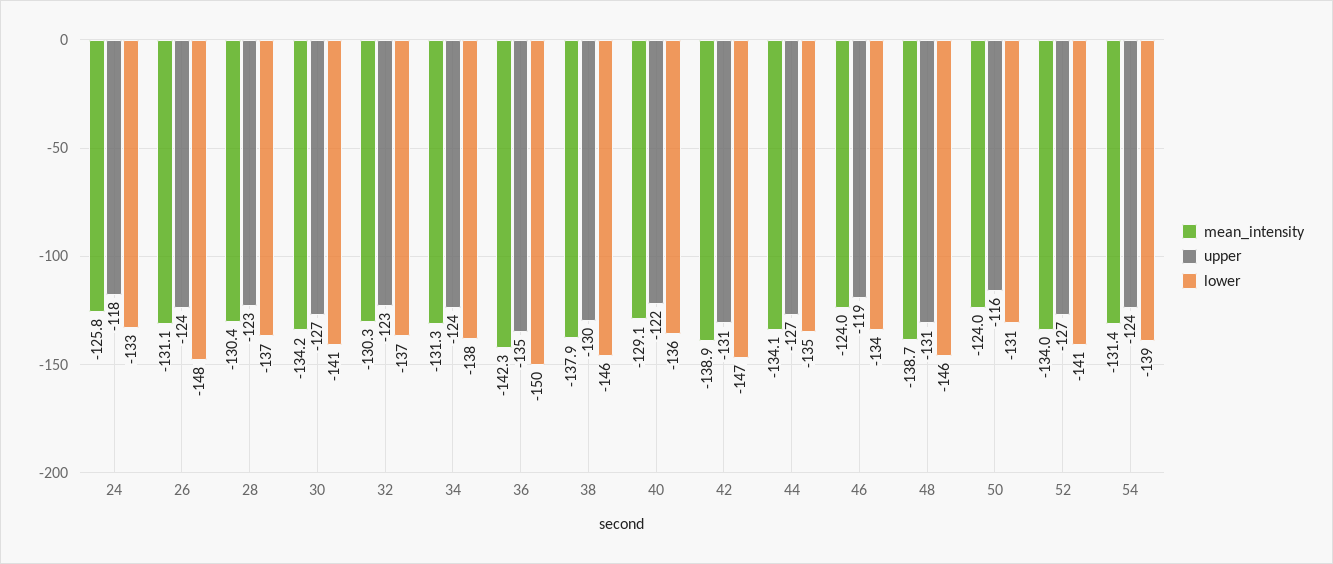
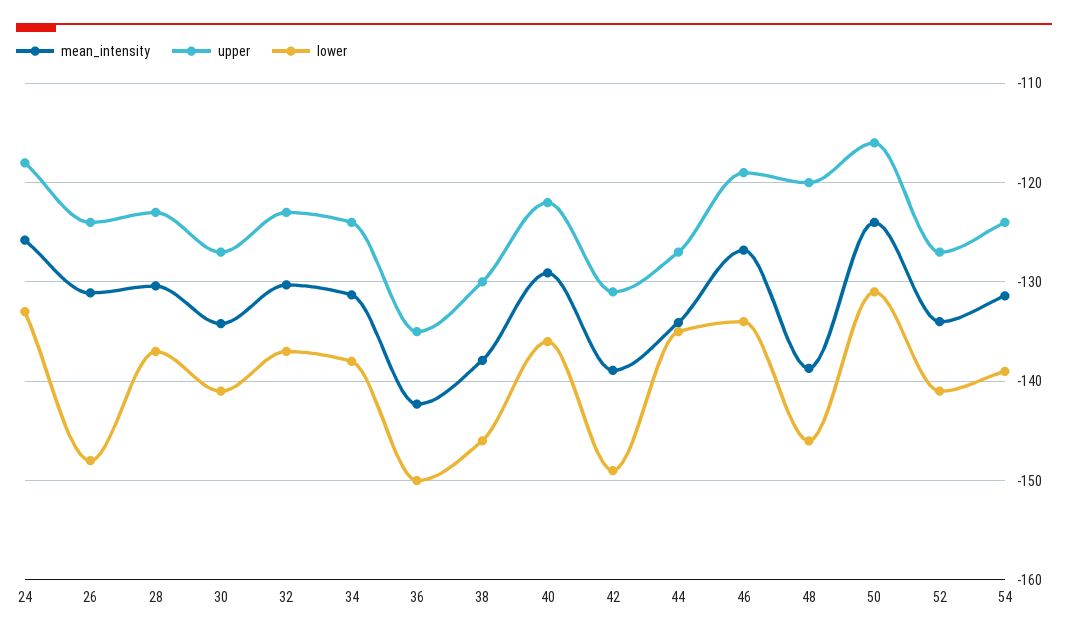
  {
    "mean_intensity": {
      "24": -125.8,
      "26": -131.1,
      "28": -130.4,
      "30": -134.2,
      "32": -130.3,
      "34": -131.3,
      "36": -142.3,
      "38": -137.9,
      "40": -129.1,
      "42": -138.9,
      "44": -134.1,
-     "46": -124,
+     "46": -127,
      "48": -138.7,
      "50": -124,
      "52": -134,
      "54": -131.4
    },
    "upper": {
      "24": -118,
      "26": -124,
      "28": -123,
      "30": -127,
      "32": -123,
      "34": -124,
      "36": -135,
      "38": -130,
      "40": -122,
      "42": -131,
      "44": -127,
      "46": -119,
-     "48": -131,
+     "48": -120,
      "50": -116,
      "52": -127,
      "54": -124
    },
    "lower": {
      "24": -133,
      "26": -148,
      "28": -137,
      "30": -141,
      "32": -137,
      "34": -138,
      "36": -150,
      "38": -146,
      "40": -136,
-     "42": -147,
+     "42": -149,
      "44": -135,
      "46": -134,
      "48": -146,
      "50": -131,
      "52": -141,
      "54": -139
    }
  }

